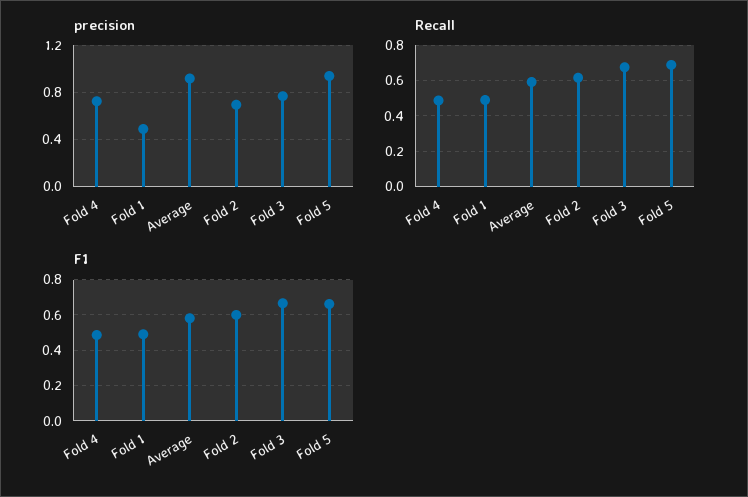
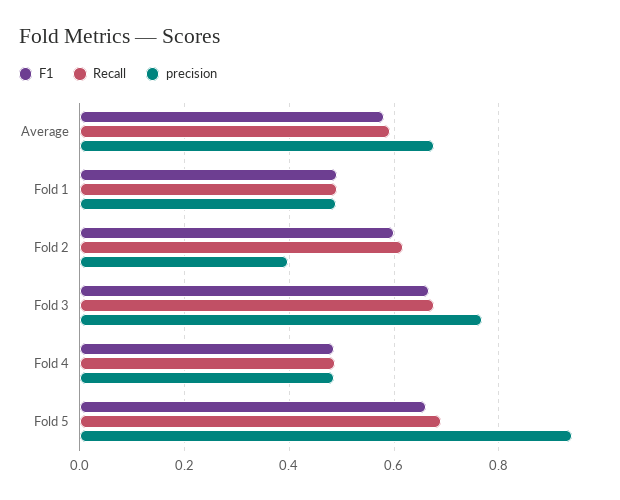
  {
    "precision": {
-     "Fold 4": 0.7,
+     "Fold 4": 0.48,
      "Fold 1": 0.48,
-     "Average": 0.9,
+     "Average": 0.68,
-     "Fold 2": 0.7,
+     "Fold 2": 0.4,
      "Fold 3": 0.76,
      "Fold 5": 0.94
    },
    "Recall": {
      "Fold 4": 0.48,
      "Fold 1": 0.5,
      "Average": 0.6,
      "Fold 2": 0.62,
      "Fold 3": 0.68,
      "Fold 5": 0.68
    },
    "F1": {
      "Fold 4": 0.48,
      "Fold 1": 0.5,
      "Average": 0.58,
      "Fold 2": 0.6,
      "Fold 3": 0.66,
      "Fold 5": 0.66
    }
  }

